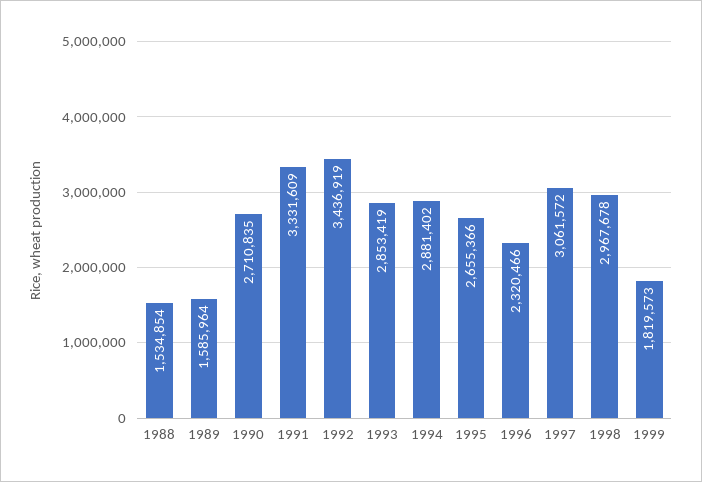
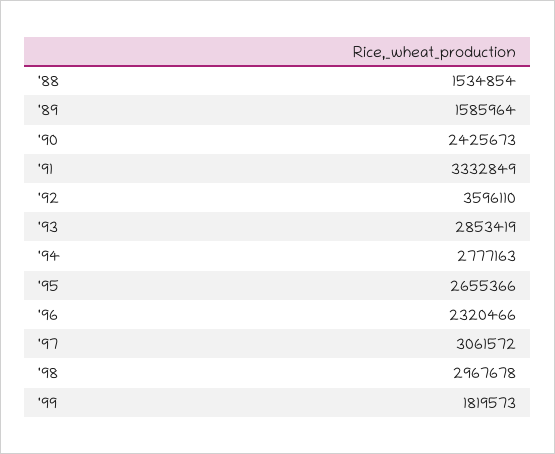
  {
    "1988": 1534854,
    "1989": 1585964,
-   "1990": 2710835,
+   "1990": 2425673,
-   "1991": 3331609,
+   "1991": 3332849,
-   "1992": 3436919,
+   "1992": 3596110,
    "1993": 2853419,
-   "1994": 2881402,
+   "1994": 2777163,
    "1995": 2655366,
    "1996": 2320466,
    "1997": 3061572,
    "1998": 2967678,
    "1999": 1819573
  }

